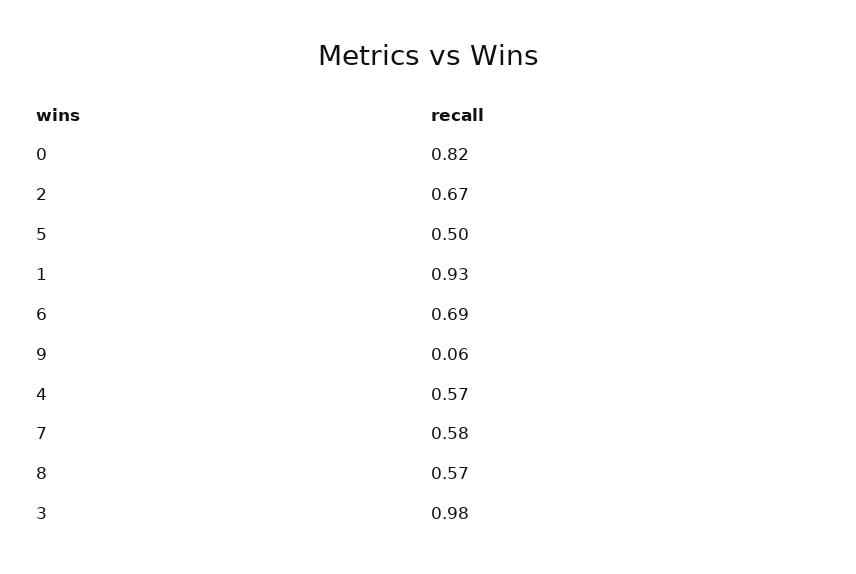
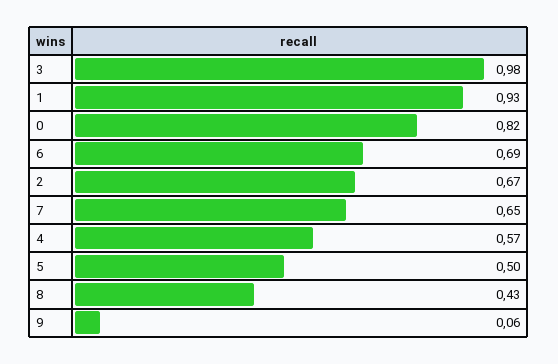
  {
    "0": 0.82,
    "2": 0.67,
    "5": 0.5,
    "1": 0.93,
    "6": 0.69,
    "9": 0.06,
    "4": 0.57,
-   "7": 0.58,
+   "7": 0.65,
-   "8": 0.57,
+   "8": 0.43,
    "3": 0.98
  }

